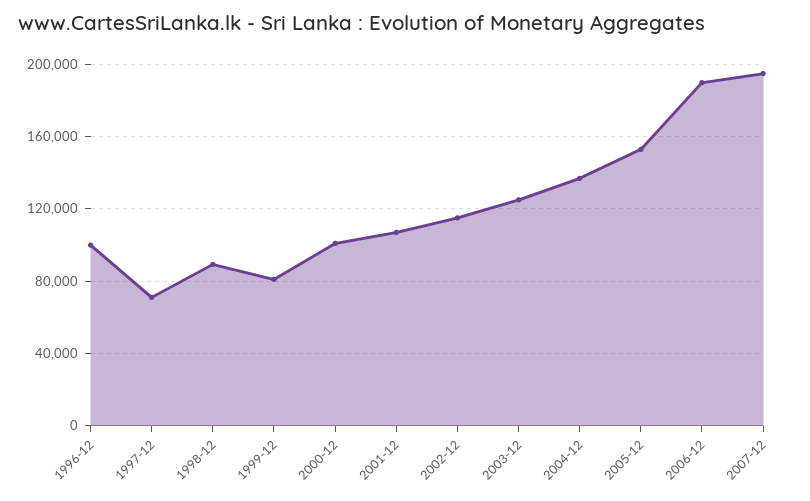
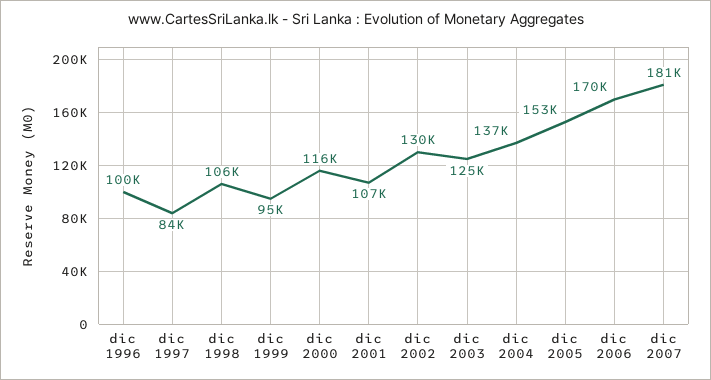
  {
    "1996-12": 100000,
-   "1997-12": 70000,
+   "1997-12": 84000,
-   "1998-12": 90000,
+   "1998-12": 106000,
-   "1999-12": 80000,
+   "1999-12": 95000,
-   "2000-12": 100000,
+   "2000-12": 116000,
    "2001-12": 107000,
-   "2002-12": 115000,
+   "2002-12": 130000,
    "2003-12": 125000,
    "2004-12": 137000,
    "2005-12": 153000,
-   "2006-12": 190000,
+   "2006-12": 170000,
-   "2007-12": 195000
+   "2007-12": 181000
  }

